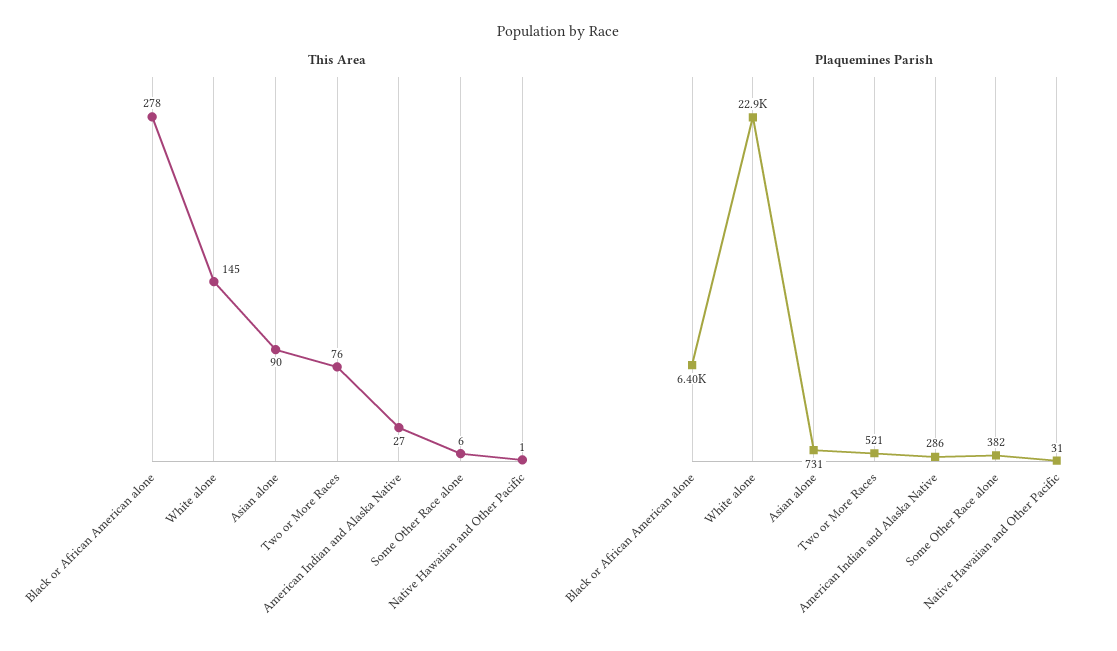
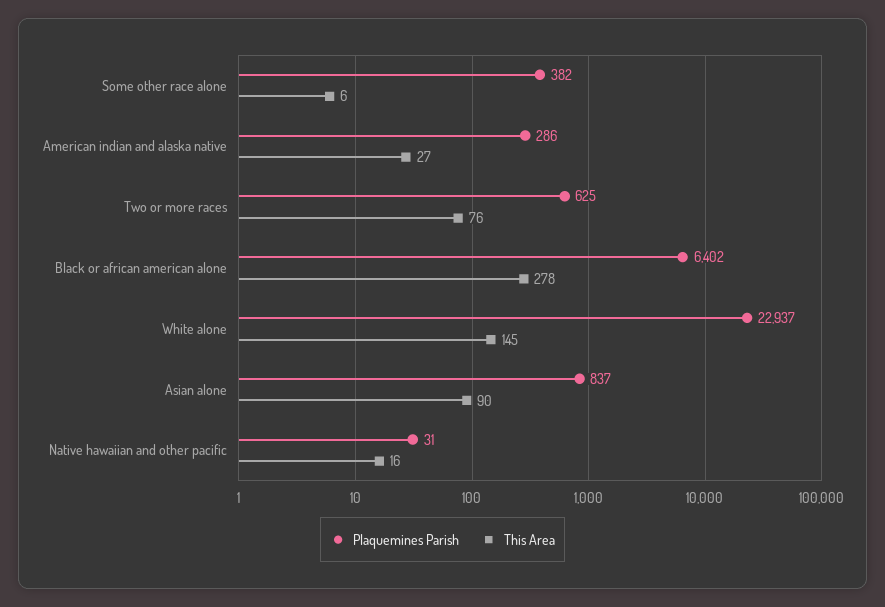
  {
    "This Area": {
      "Black or African American alone": 278,
      "White alone": 145,
      "Asian alone": 90,
      "Two or More Races": 76,
      "American Indian and Alaska Native": 27,
      "Some Other Race alone": 6,
-     "Native Hawaiian and Other Pacific": 1
+     "Native Hawaiian and Other Pacific": 16
    },
    "Plaquemines Parish": {
      "Black or African American alone": 6402,
      "White alone": 22937,
-     "Asian alone": 731,
+     "Asian alone": 837,
-     "Two or More Races": 521,
+     "Two or More Races": 625,
      "American Indian and Alaska Native": 286,
      "Some Other Race alone": 382,
      "Native Hawaiian and Other Pacific": 31
    }
  }

